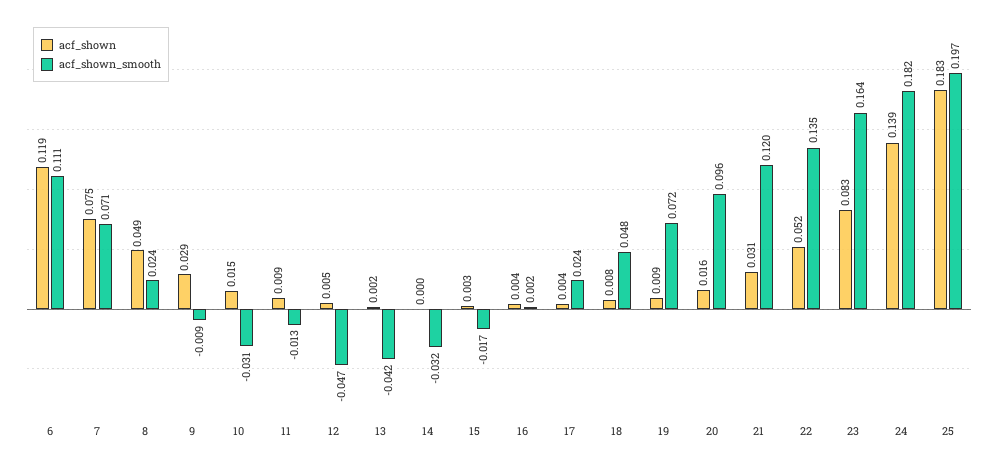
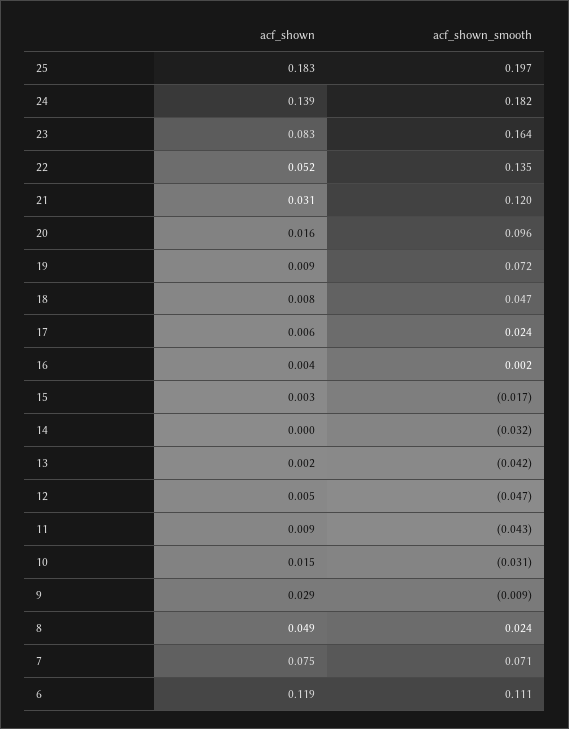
  {
    "acf_shown": {
      "6": 0.119,
      "7": 0.075,
      "8": 0.049,
      "9": 0.029,
      "10": 0.015,
      "11": 0.009,
      "12": 0.005,
      "13": 0.002,
      "14": 0,
      "15": 0.003,
      "16": 0.004,
-     "17": 0.004,
+     "17": 0.006,
      "18": 0.008,
      "19": 0.009,
      "20": 0.016,
      "21": 0.031,
      "22": 0.052,
      "23": 0.083,
      "24": 0.139,
      "25": 0.183
    },
    "acf_shown_smooth": {
      "6": 0.111,
      "7": 0.071,
      "8": 0.024,
      "9": -0.009,
      "10": -0.031,
-     "11": -0.013,
+     "11": -0.043,
      "12": -0.047,
      "13": -0.042,
      "14": -0.032,
      "15": -0.017,
      "16": 0.002,
      "17": 0.024,
-     "18": 0.048,
+     "18": 0.047,
      "19": 0.072,
      "20": 0.096,
      "21": 0.12,
      "22": 0.135,
      "23": 0.164,
      "24": 0.182,
      "25": 0.197
    }
  }

